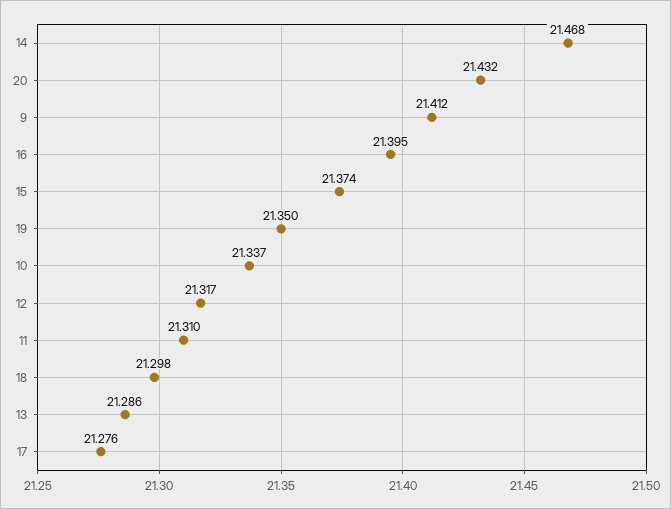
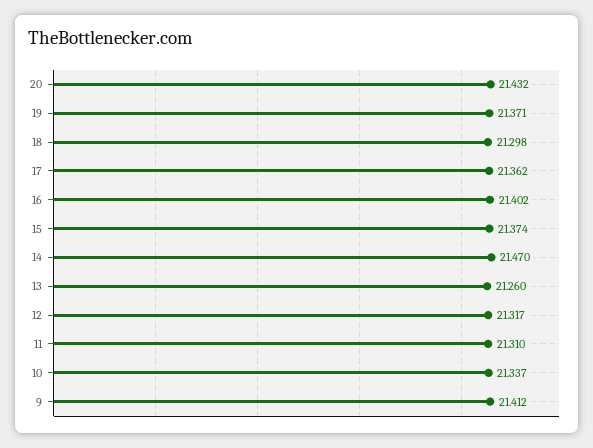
  {
-   "14": 21.468,
+   "14": 21.47,
    "20": 21.432,
    "9": 21.412,
-   "16": 21.395,
+   "16": 21.402,
    "15": 21.374,
-   "19": 21.35,
+   "19": 21.371,
    "10": 21.337,
    "12": 21.317,
    "11": 21.31,
    "18": 21.298,
-   "13": 21.286,
+   "13": 21.26,
-   "17": 21.276
+   "17": 21.362
  }

